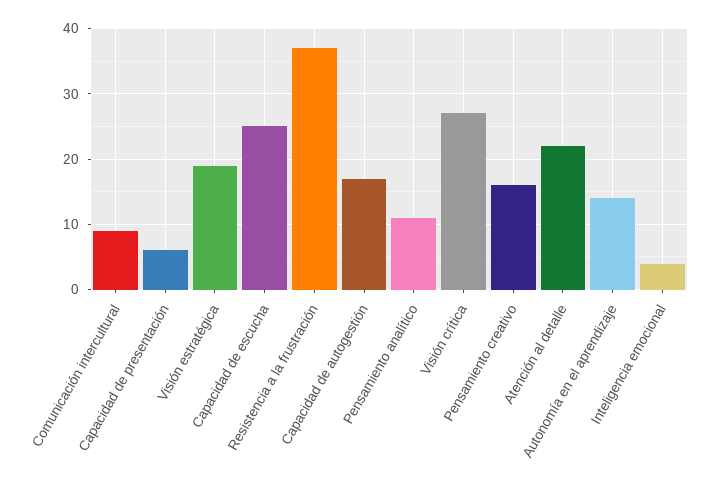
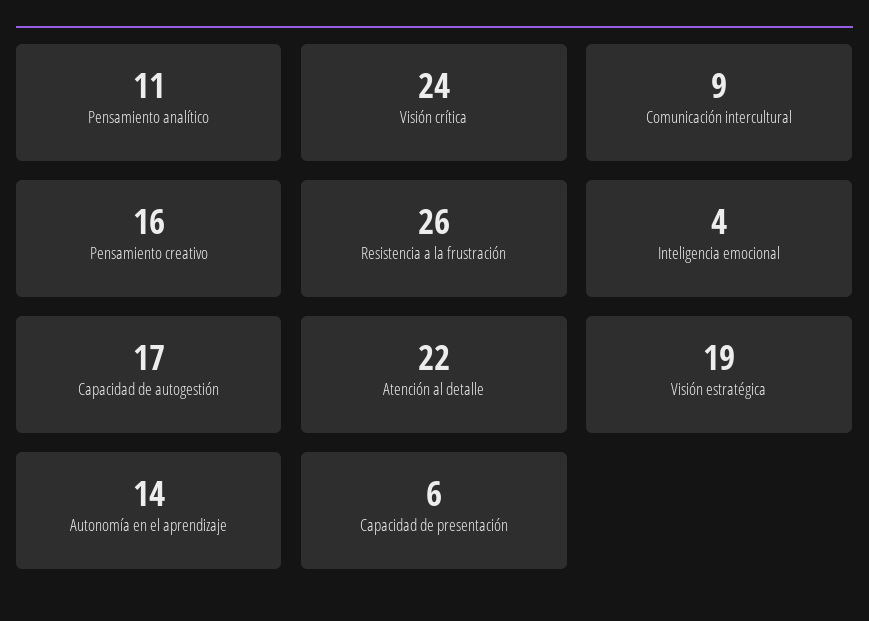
  {
    "Comunicación intercultural": 9,
    "Capacidad de presentación": 6,
    "Visión estratégica": 19,
-   "Capacidad de escucha": 25,
-   "Resistencia a la frustración": 37,
+   "Resistencia a la frustración": 26,
    "Capacidad de autogestión": 17,
    "Pensamiento analítico": 11,
-   "Visión crítica": 27,
+   "Visión crítica": 24,
    "Pensamiento creativo": 16,
    "Atención al detalle": 22,
    "Autonomía en el aprendizaje": 14,
    "Inteligencia emocional": 4
  }

